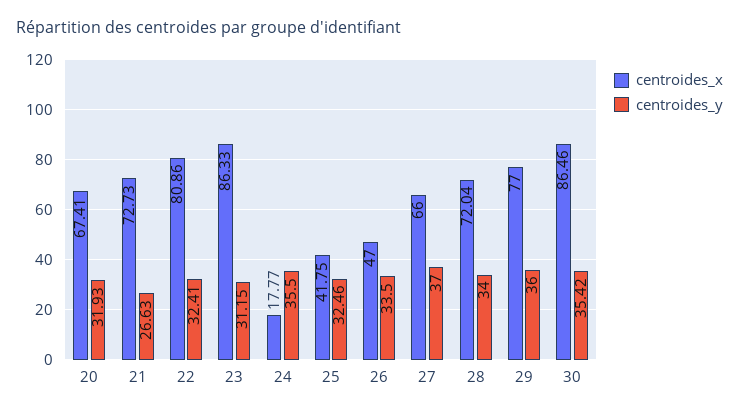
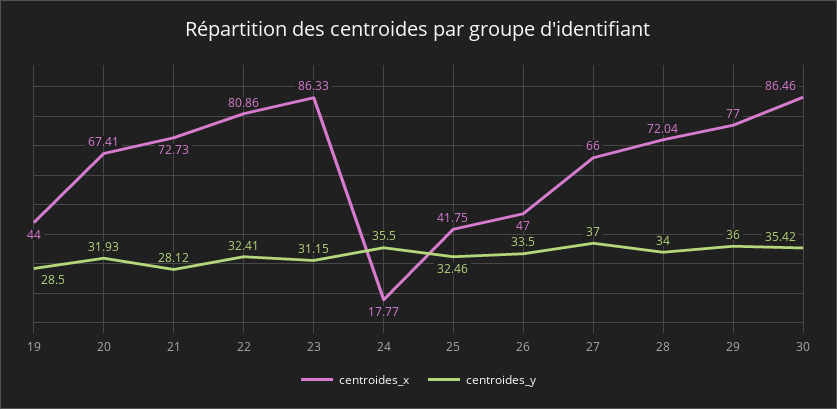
  {
    "centroides_x": {
      "20": 67.41,
      "21": 72.73,
      "22": 80.86,
      "23": 86.33,
      "24": 17.77,
      "25": 41.75,
      "26": 47,
      "27": 66,
      "28": 72.04,
      "29": 77,
-     "30": 86.46
+     "30": 86.46,
+     "19": 44
    },
    "centroides_y": {
      "20": 31.93,
-     "21": 26.63,
+     "21": 28.12,
      "22": 32.41,
      "23": 31.15,
      "24": 35.5,
      "25": 32.46,
      "26": 33.5,
      "27": 37,
      "28": 34,
      "29": 36,
-     "30": 35.42
+     "30": 35.42,
+     "19": 28.5
    }
  }

